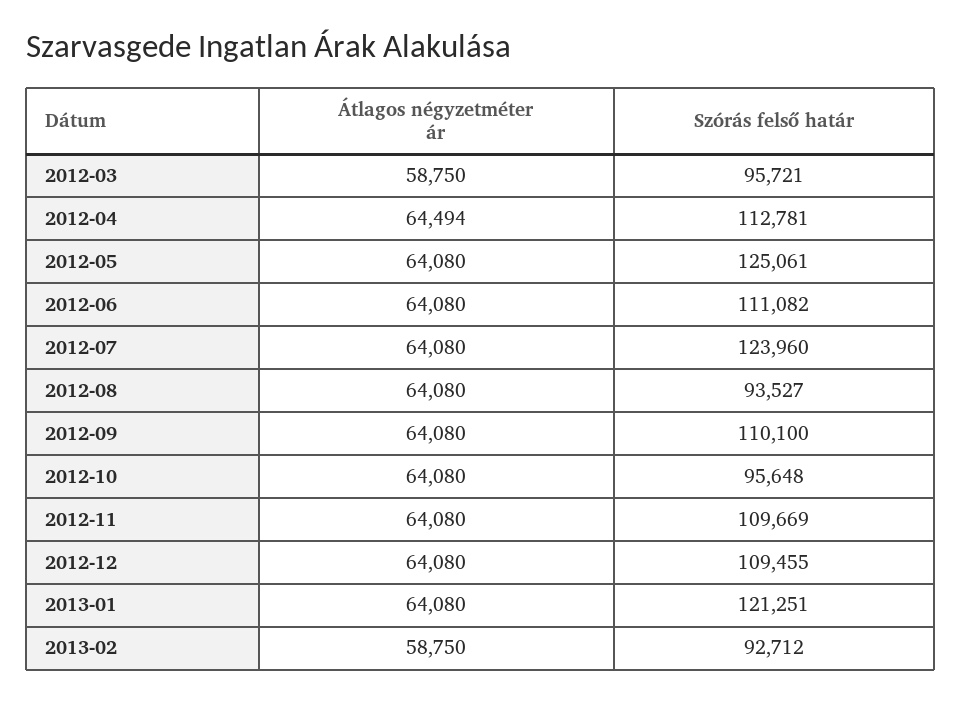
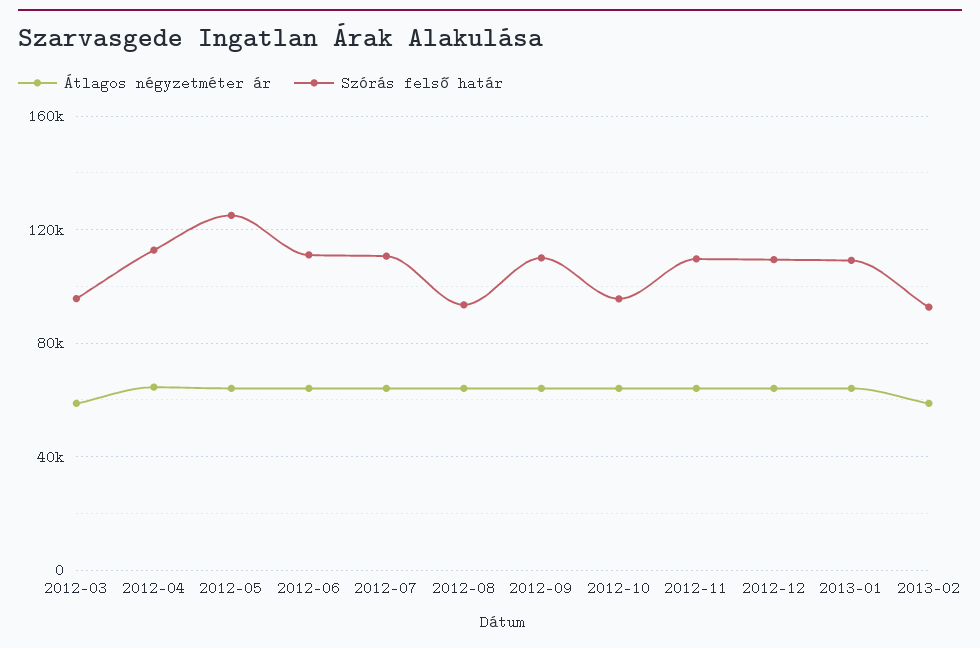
  {
    "Átlagos négyzetméter ár": {
      "2012-03": 58750,
      "2012-04": 64494,
      "2012-05": 64080,
      "2012-06": 64080,
      "2012-07": 64080,
      "2012-08": 64080,
      "2012-09": 64080,
      "2012-10": 64080,
      "2012-11": 64080,
      "2012-12": 64080,
      "2013-01": 64080,
      "2013-02": 58750
    },
    "Szórás felső határ": {
      "2012-03": 95721,
      "2012-04": 112781,
      "2012-05": 125061,
      "2012-06": 111082,
-     "2012-07": 123960,
+     "2012-07": 110000,
      "2012-08": 93527,
      "2012-09": 110100,
      "2012-10": 95648,
      "2012-11": 109669,
      "2012-12": 109455,
-     "2013-01": 121251,
+     "2013-01": 110000,
      "2013-02": 92712
    }
  }

